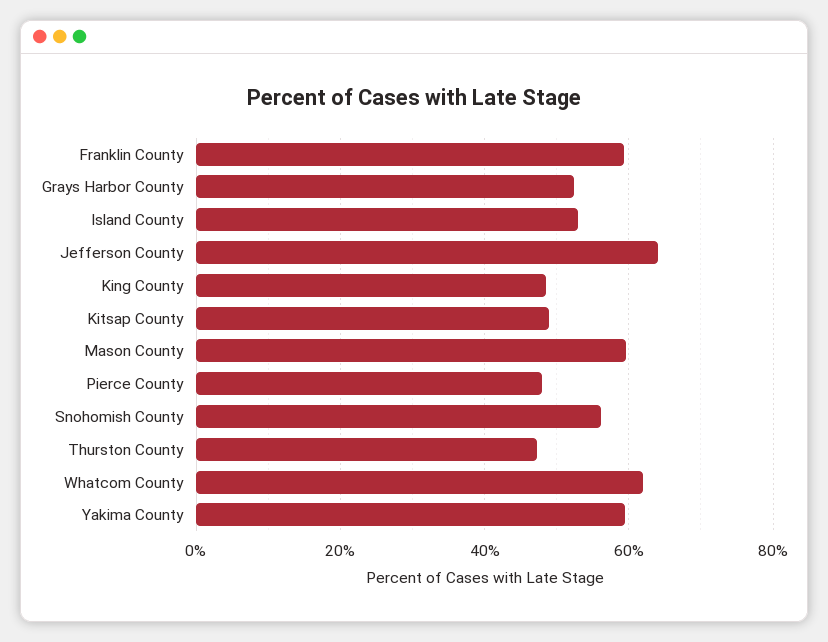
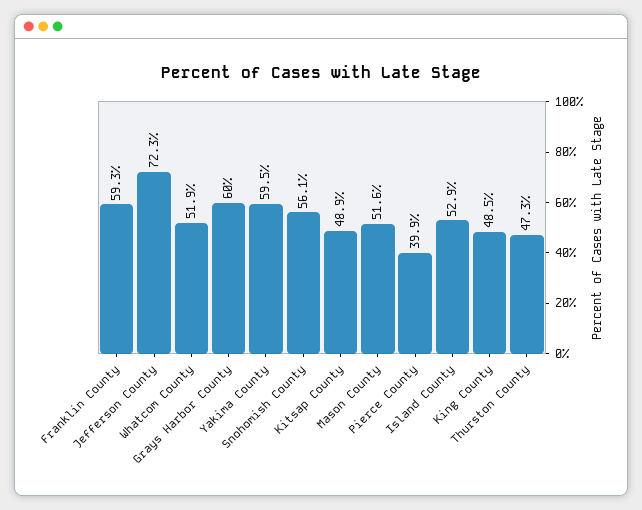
  {
    "Franklin County": 59.3,
-   "Grays Harbor County": 52,
+   "Grays Harbor County": 60,
    "Island County": 52.9,
-   "Jefferson County": 64,
+   "Jefferson County": 72.3,
    "King County": 48.5,
    "Kitsap County": 48.9,
-   "Mason County": 60,
+   "Mason County": 51.6,
-   "Pierce County": 48,
+   "Pierce County": 39.9,
    "Snohomish County": 56.1,
    "Thurston County": 47.3,
-   "Whatcom County": 62,
+   "Whatcom County": 51.9,
    "Yakima County": 59.5
  }

